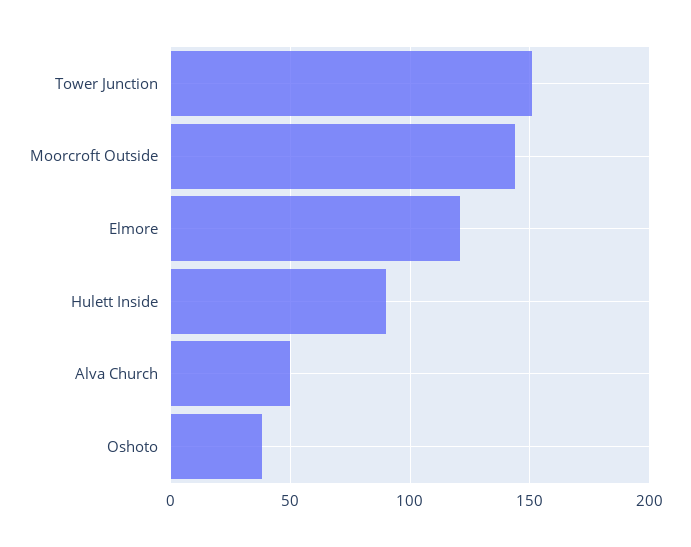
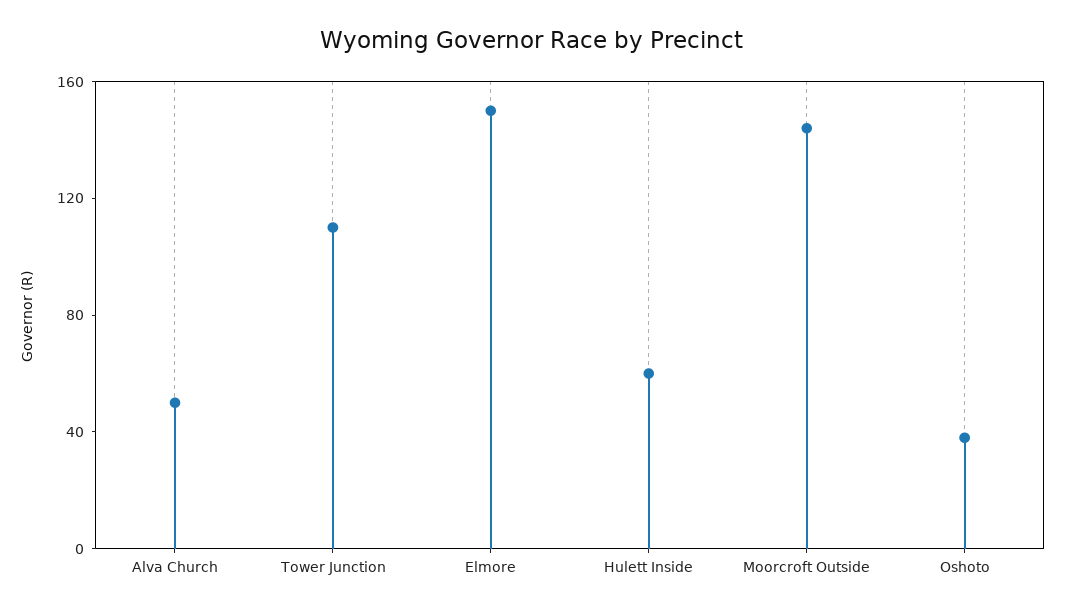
  {
-   "Tower Junction": 150,
+   "Tower Junction": 110,
    "Moorcroft Outside": 145,
-   "Elmore": 120,
+   "Elmore": 150,
-   "Hulett Inside": 90,
+   "Hulett Inside": 60,
    "Alva Church": 50,
    "Oshoto": 40
  }

